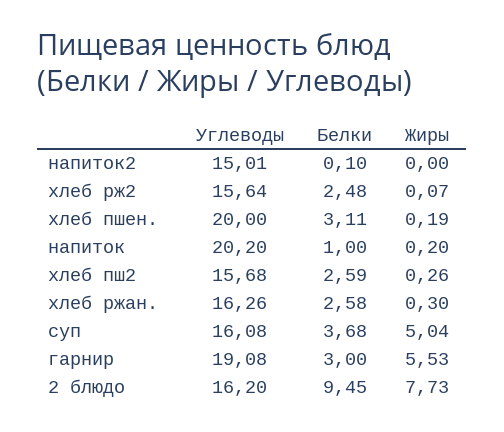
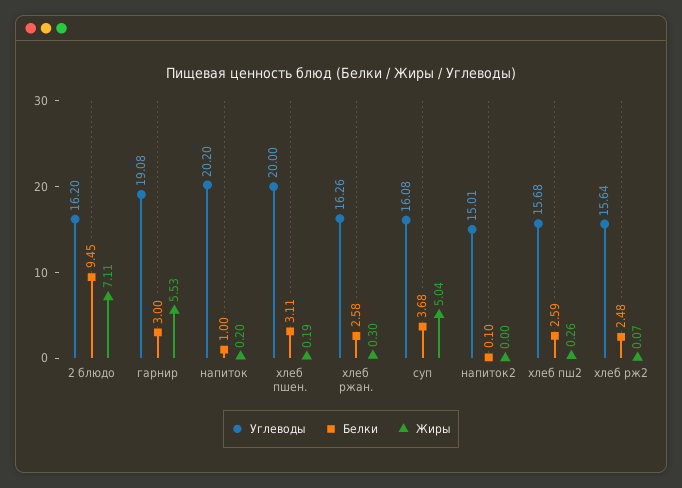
  {
    "Углеводы": {
      "напиток2": 15.01,
      "хлеб рж2": 15.64,
      "хлеб пшен.": 20,
      "напиток": 20.2,
      "хлеб пш2": 15.68,
      "хлеб ржан.": 16.26,
      "суп": 16.08,
      "гарнир": 19.08,
      "2 блюдо": 16.2
    },
    "Белки": {
      "напиток2": 0.1,
      "хлеб рж2": 2.48,
      "хлеб пшен.": 3.11,
      "напиток": 1,
      "хлеб пш2": 2.59,
      "хлеб ржан.": 2.58,
      "суп": 3.68,
      "гарнир": 3,
      "2 блюдо": 9.45
    },
    "Жиры": {
      "напиток2": 0,
      "хлеб рж2": 0.07,
      "хлеб пшен.": 0.19,
      "напиток": 0.2,
      "хлеб пш2": 0.26,
      "хлеб ржан.": 0.3,
      "суп": 5.04,
      "гарнир": 5.53,
-     "2 блюдо": 7.73
+     "2 блюдо": 7.11
    }
  }

